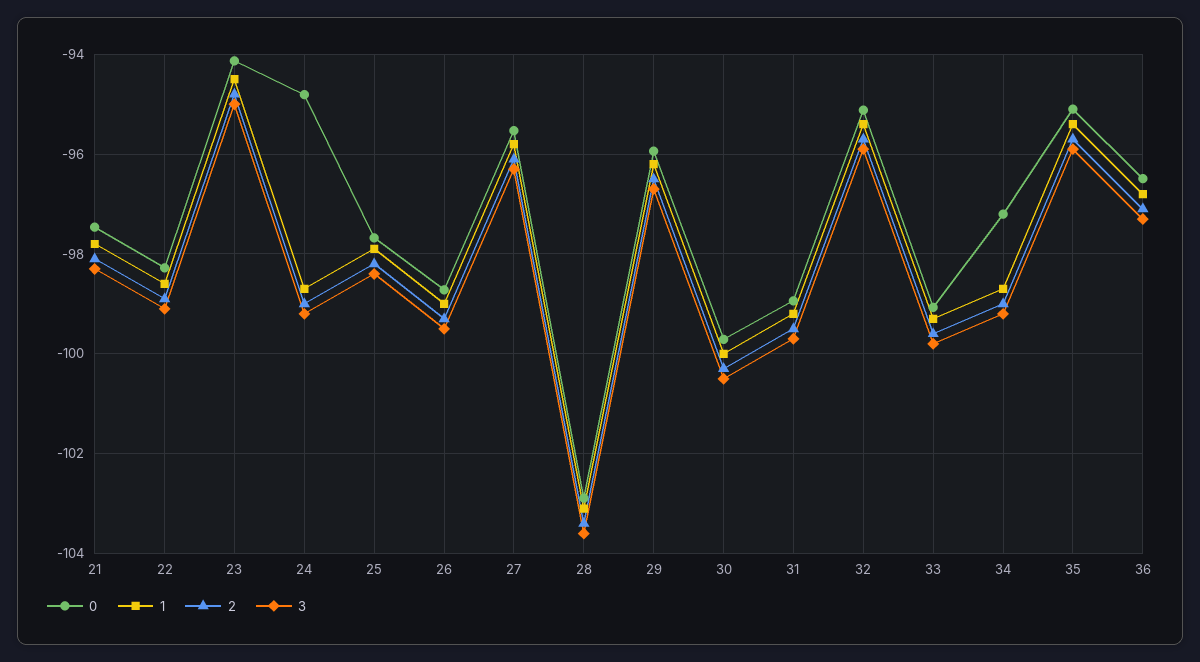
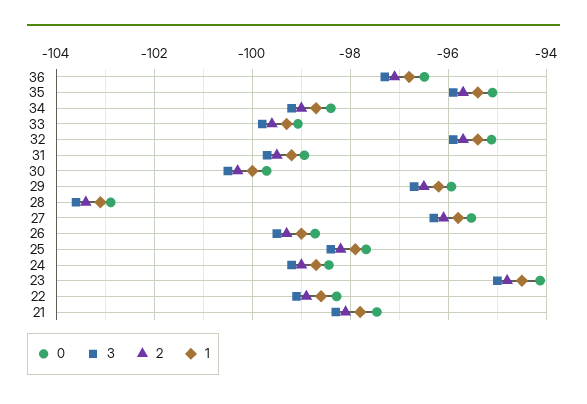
  {
    "0": {
      "21": -97.4,
      "22": -98.2,
      "23": -94.2,
-     "24": -94.8,
+     "24": -98.4,
      "25": -97.6,
      "26": -98.8,
      "27": -95.6,
      "28": -102.8,
      "29": -96,
      "30": -99.8,
      "31": -99,
      "32": -95.2,
      "33": -99,
-     "34": -97.2,
+     "34": -98.4,
      "35": -95.2,
      "36": -96.4
    },
    "1": {
      "21": -97.8,
      "22": -98.6,
      "23": -94.6,
      "24": -98.8,
      "25": -98,
      "26": -99,
      "27": -95.8,
      "28": -103.2,
      "29": -96.2,
      "30": -100,
      "31": -99.2,
      "32": -95.4,
      "33": -99.4,
      "34": -98.8,
      "35": -95.4,
      "36": -96.8
    },
    "2": {
      "21": -98.2,
      "22": -99,
      "23": -94.8,
      "24": -99,
      "25": -98.2,
      "26": -99.4,
      "27": -96.2,
      "28": -103.4,
      "29": -96.6,
      "30": -100.4,
      "31": -99.6,
      "32": -95.8,
      "33": -99.6,
      "34": -99,
      "35": -95.8,
      "36": -97.2
    },
    "3": {
      "21": -98.4,
      "22": -99.2,
      "23": -95,
      "24": -99.2,
      "25": -98.4,
      "26": -99.6,
      "27": -96.4,
      "28": -103.6,
      "29": -96.8,
      "30": -100.6,
      "31": -99.8,
      "32": -96,
      "33": -99.8,
      "34": -99.2,
      "35": -96,
      "36": -97.4
    }
  }

